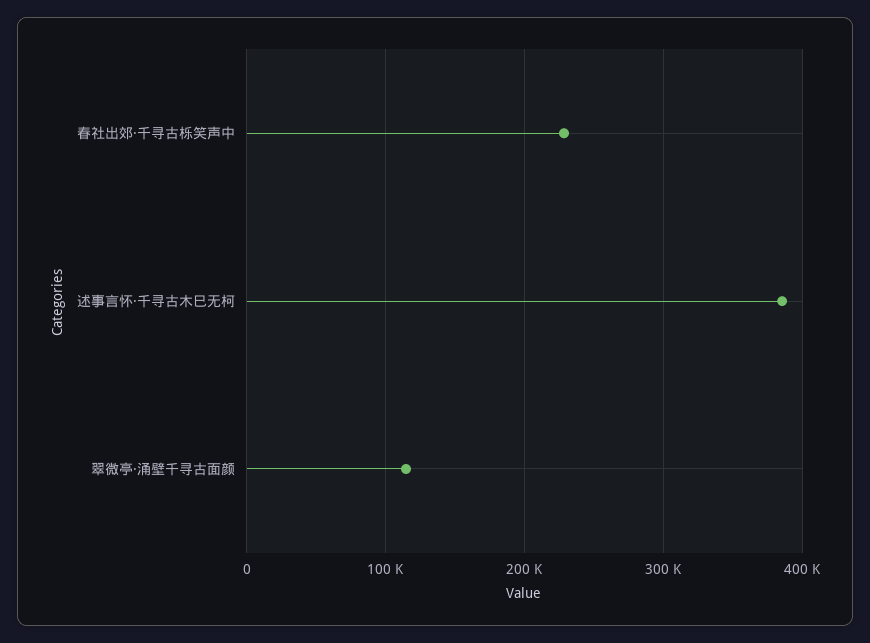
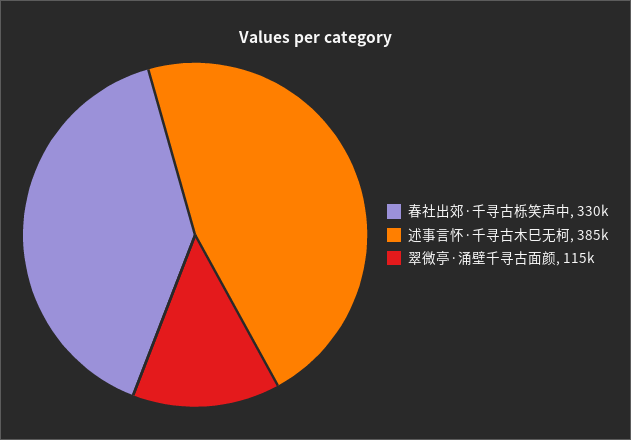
  {
-   "春社出郊·千寻古栎笑声中": 230000,
+   "春社出郊·千寻古栎笑声中": 330000,
    "述事言怀·千寻古木巳无柯": 385000,
    "翠微亭·涌壁千寻古面颜": 115000
  }

